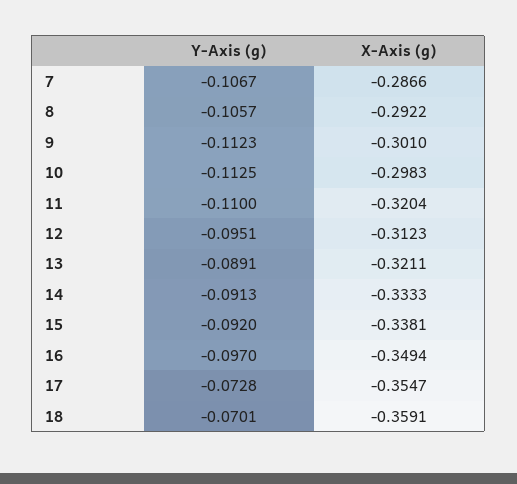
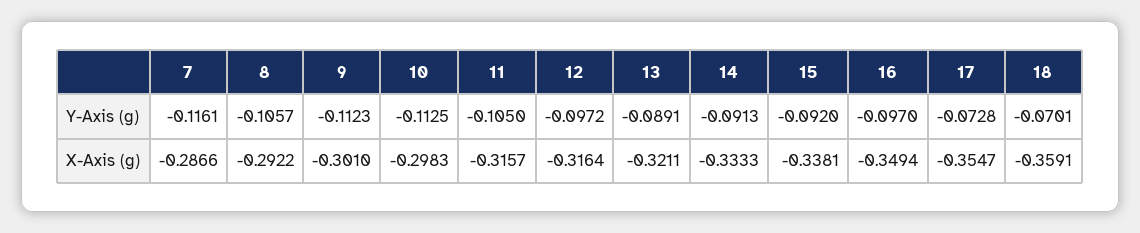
  {
    "Y-Axis (g)": {
-     "7": -0.1067,
+     "7": -0.1161,
      "8": -0.1057,
      "9": -0.1123,
      "10": -0.1125,
-     "11": -0.11,
+     "11": -0.105,
-     "12": -0.0951,
+     "12": -0.0972,
      "13": -0.0891,
      "14": -0.0913,
      "15": -0.092,
      "16": -0.097,
      "17": -0.0728,
      "18": -0.0701
    },
    "X-Axis (g)": {
      "7": -0.2866,
      "8": -0.2922,
      "9": -0.301,
      "10": -0.2983,
-     "11": -0.3204,
+     "11": -0.3157,
-     "12": -0.3123,
+     "12": -0.3164,
      "13": -0.3211,
      "14": -0.3333,
      "15": -0.3381,
      "16": -0.3494,
      "17": -0.3547,
      "18": -0.3591
    }
  }

